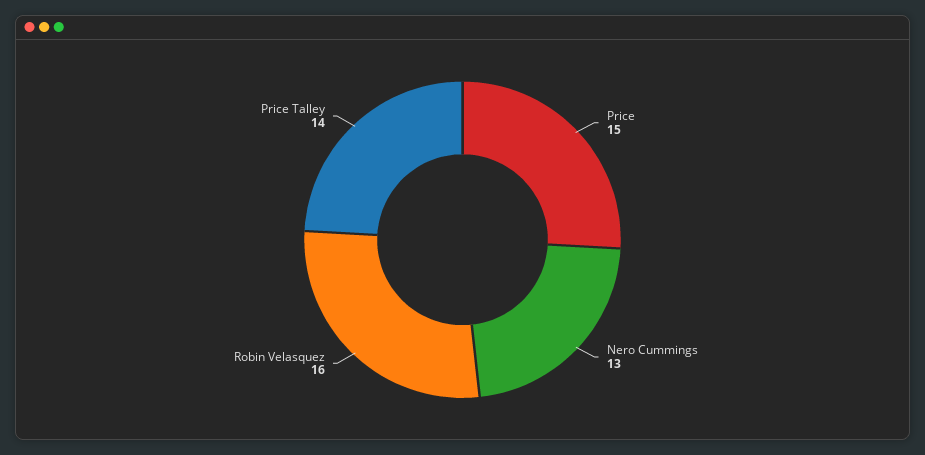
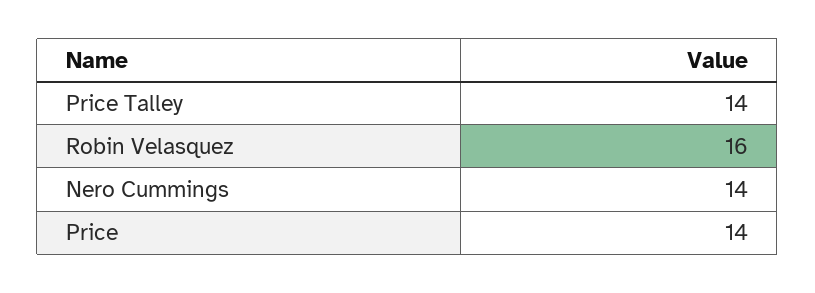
  {
-   "Price": 15,
+   "Price": 14,
-   "Nero Cummings": 13,
+   "Nero Cummings": 14,
    "Robin Velasquez": 16,
    "Price Talley": 14
  }

